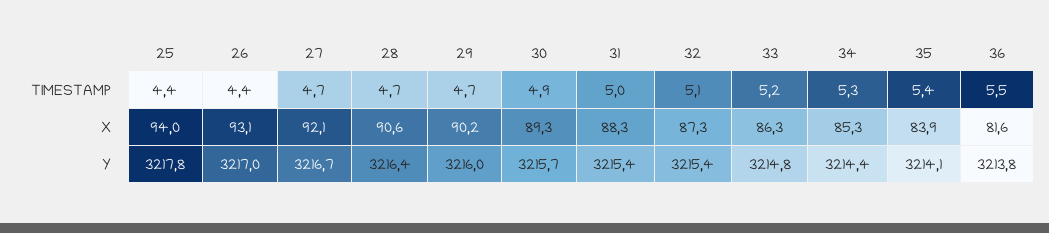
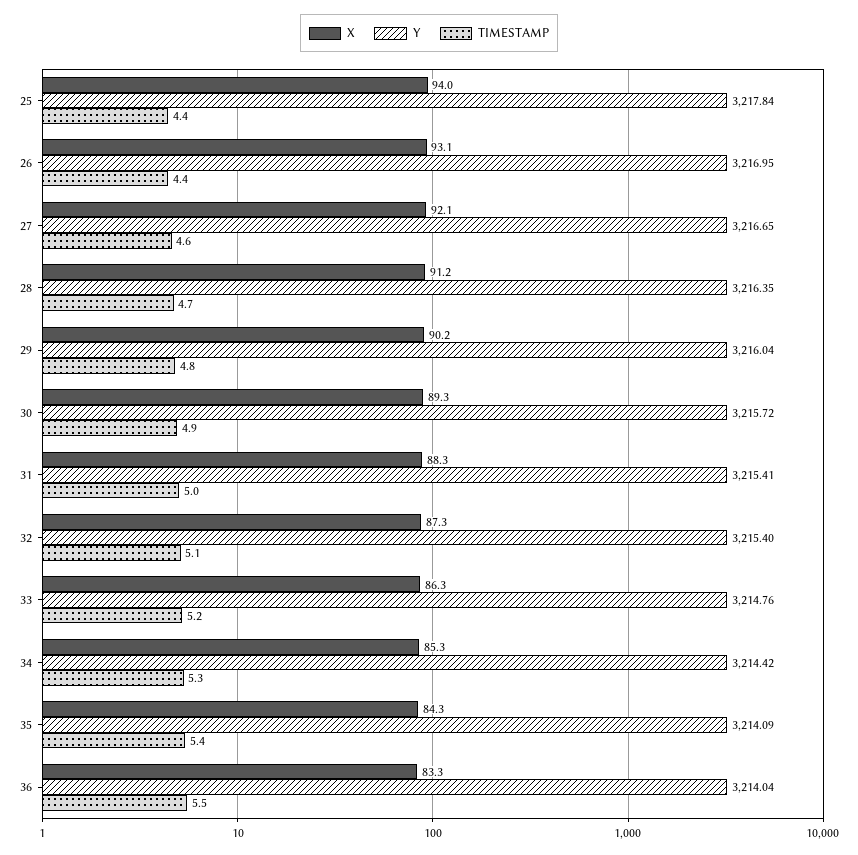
  {
    "TIMESTAMP": {
      "25": 4.4,
      "26": 4.4,
-     "27": 4.7,
+     "27": 4.6,
      "28": 4.7,
-     "29": 4.7,
+     "29": 4.8,
      "30": 4.9,
      "31": 5,
      "32": 5.1,
      "33": 5.2,
      "34": 5.3,
      "35": 5.4,
      "36": 5.5
    },
    "X": {
      "25": 94,
      "26": 93.1,
      "27": 92.1,
-     "28": 90.6,
+     "28": 91.2,
      "29": 90.2,
      "30": 89.3,
      "31": 88.3,
      "32": 87.3,
      "33": 86.3,
      "34": 85.3,
-     "35": 83.9,
+     "35": 84.3,
-     "36": 81.6
+     "36": 83.3
    },
    "Y": {
      "25": 3217.84,
      "26": 3216.95,
      "27": 3216.65,
      "28": 3216.35,
      "29": 3216.04,
      "30": 3215.72,
      "31": 3215.41,
      "32": 3215.4,
      "33": 3214.76,
      "34": 3214.42,
      "35": 3214.09,
-     "36": 3213.8
+     "36": 3214.04
    }
  }

